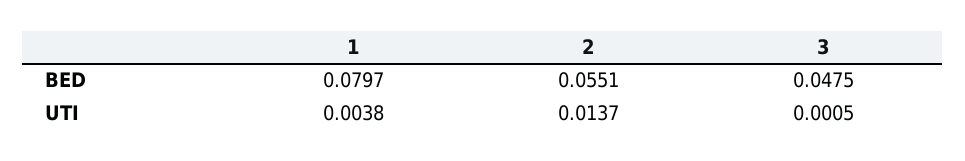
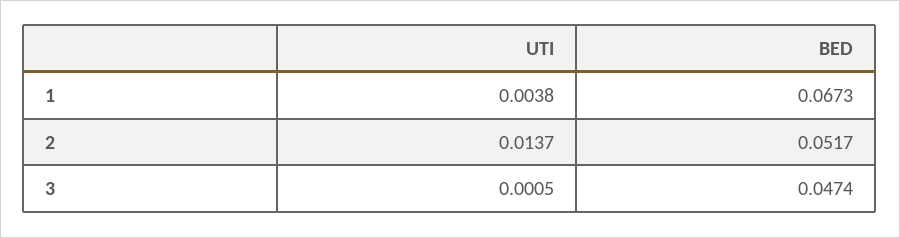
  {
    "1": {
-     "BED": 0.0797,
+     "BED": 0.0673,
      "UTI": 0.0038
    },
    "2": {
-     "BED": 0.0551,
+     "BED": 0.0517,
      "UTI": 0.0137
    },
    "3": {
-     "BED": 0.0475,
+     "BED": 0.0474,
      "UTI": 0.0005
    }
  }

